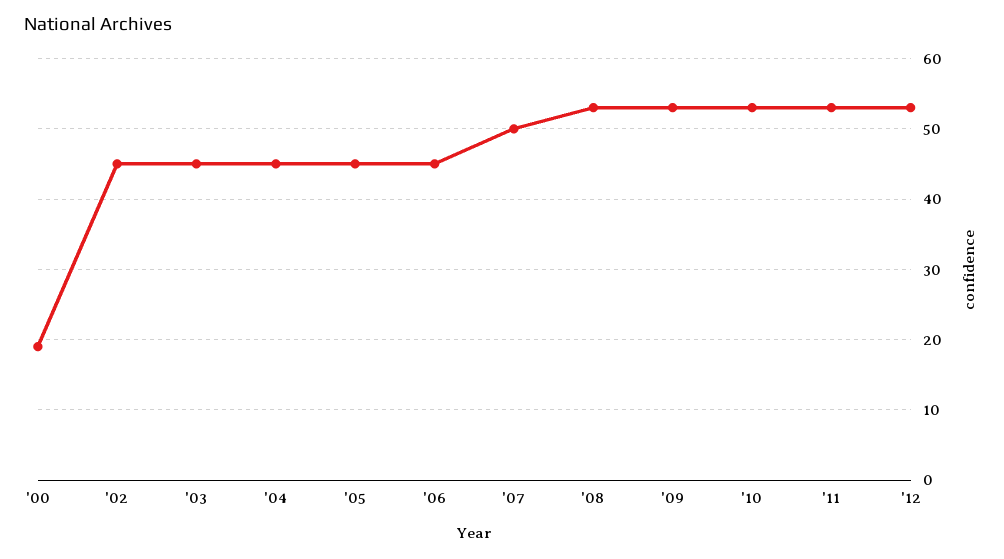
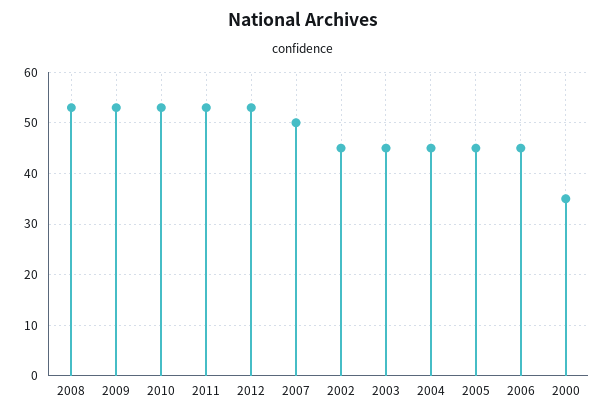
  {
-   "'00": 19,
+   "'00": 35,
    "'02": 45,
    "'03": 45,
    "'04": 45,
    "'05": 45,
    "'06": 45,
    "'07": 50,
    "'08": 53,
    "'09": 53,
    "'10": 53,
    "'11": 53,
    "'12": 53
  }

